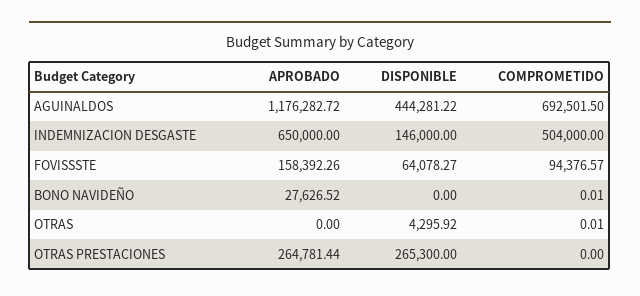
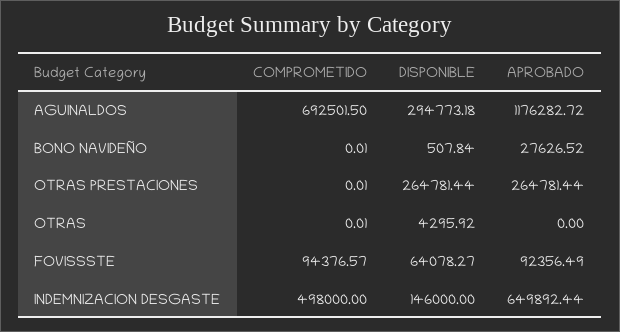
  {
    "APROBADO": {
      "AGUINALDOS": 1176282.72,
-     "INDEMNIZACION DESGASTE": 650000,
+     "INDEMNIZACION DESGASTE": 649892.44,
-     "FOVISSSTE": 158392.26,
+     "FOVISSSTE": 92356.49,
      "BONO NAVIDEÑO": 27626.52,
      "OTRAS": 0,
      "OTRAS PRESTACIONES": 264781.44
    },
    "DISPONIBLE": {
-     "AGUINALDOS": 444281.22,
+     "AGUINALDOS": 294773.18,
      "INDEMNIZACION DESGASTE": 146000,
      "FOVISSSTE": 64078.27,
-     "BONO NAVIDEÑO": 0,
+     "BONO NAVIDEÑO": 507.84,
      "OTRAS": 4295.92,
-     "OTRAS PRESTACIONES": 265300
+     "OTRAS PRESTACIONES": 264781.44
    },
    "COMPROMETIDO": {
      "AGUINALDOS": 692501.5,
-     "INDEMNIZACION DESGASTE": 504000,
+     "INDEMNIZACION DESGASTE": 498000,
      "FOVISSSTE": 94376.57,
      "BONO NAVIDEÑO": 0.01,
      "OTRAS": 0.01,
-     "OTRAS PRESTACIONES": 0
+     "OTRAS PRESTACIONES": 0.01
    }
  }

